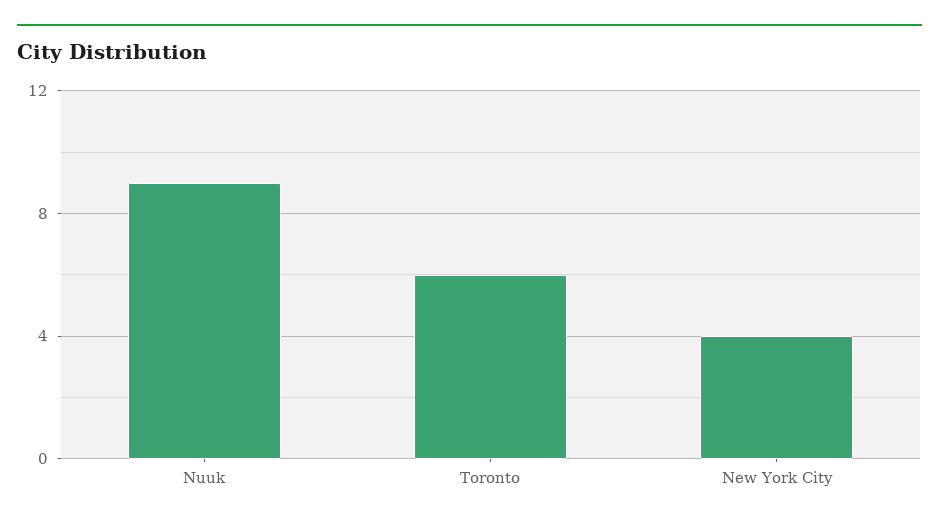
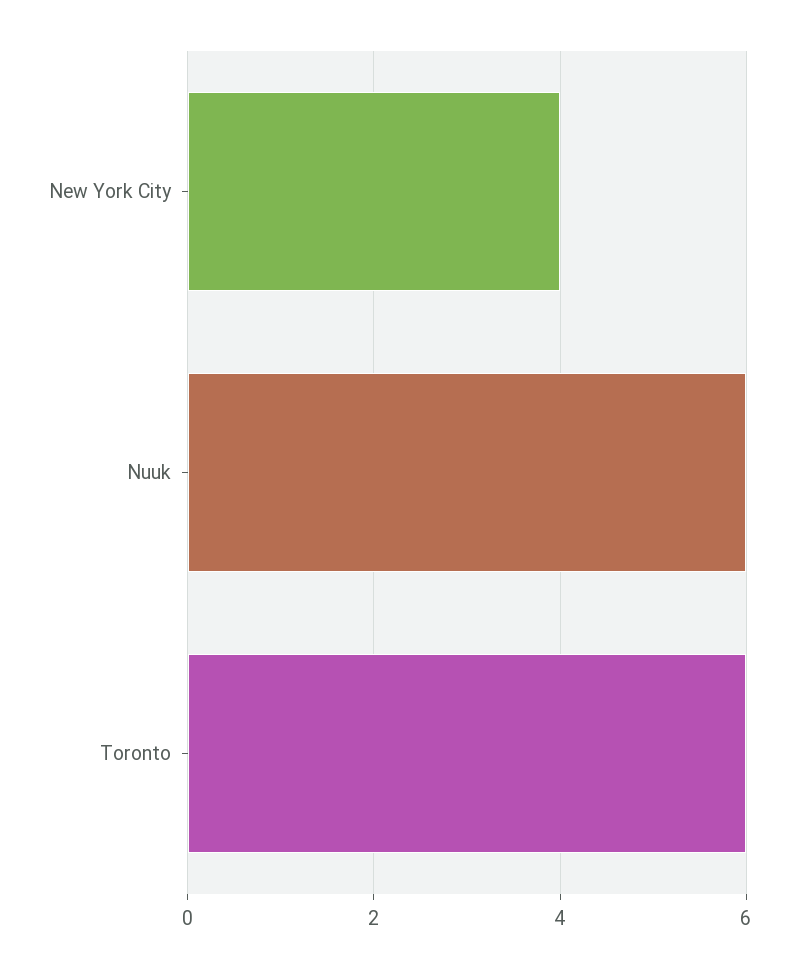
  {
-   "Nuuk": 9,
+   "Nuuk": 6,
    "Toronto": 6,
    "New York City": 4
  }

